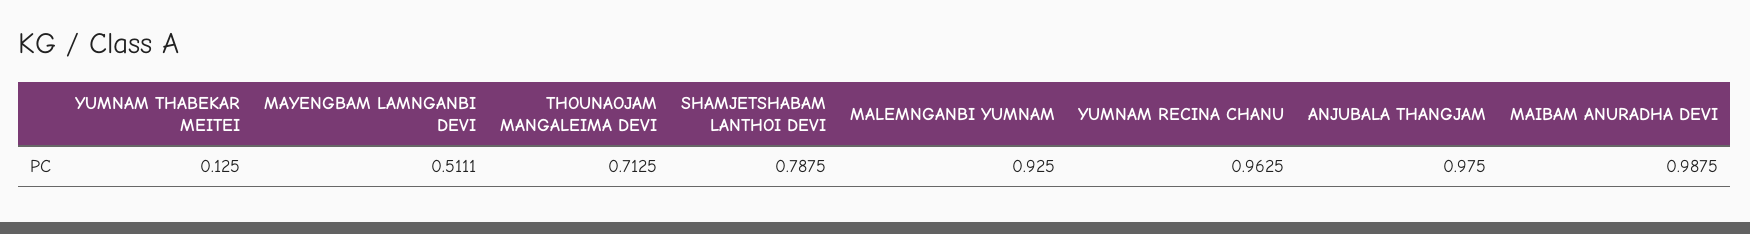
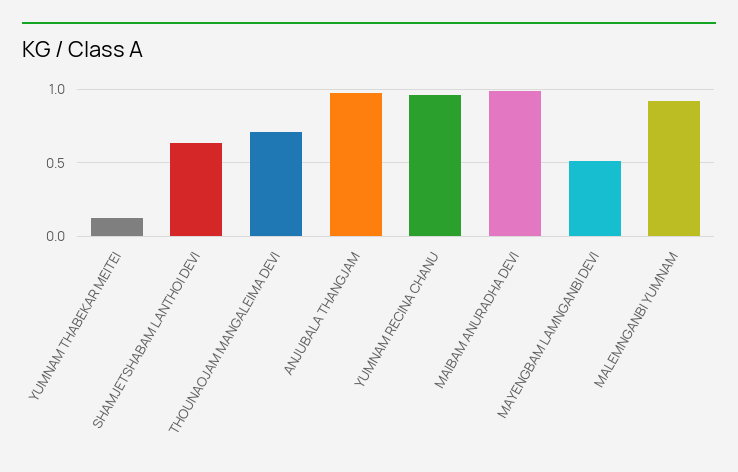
  {
    "YUMNAM THABEKAR MEITEI": 0.125,
    "MAYENGBAM LAMNGANBI DEVI": 0.5111,
    "THOUNAOJAM MANGALEIMA DEVI": 0.7125,
-   "SHAMJETSHABAM LANTHOI DEVI": 0.7875,
+   "SHAMJETSHABAM LANTHOI DEVI": 0.65,
    "MALEMNGANBI YUMNAM": 0.925,
    "YUMNAM RECINA CHANU": 0.9625,
    "ANJUBALA THANGJAM": 0.975,
    "MAIBAM ANURADHA DEVI": 0.9875
  }

